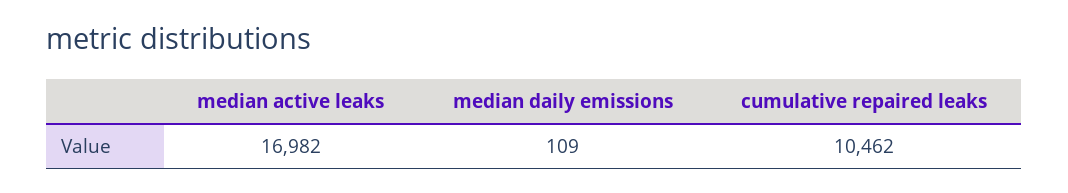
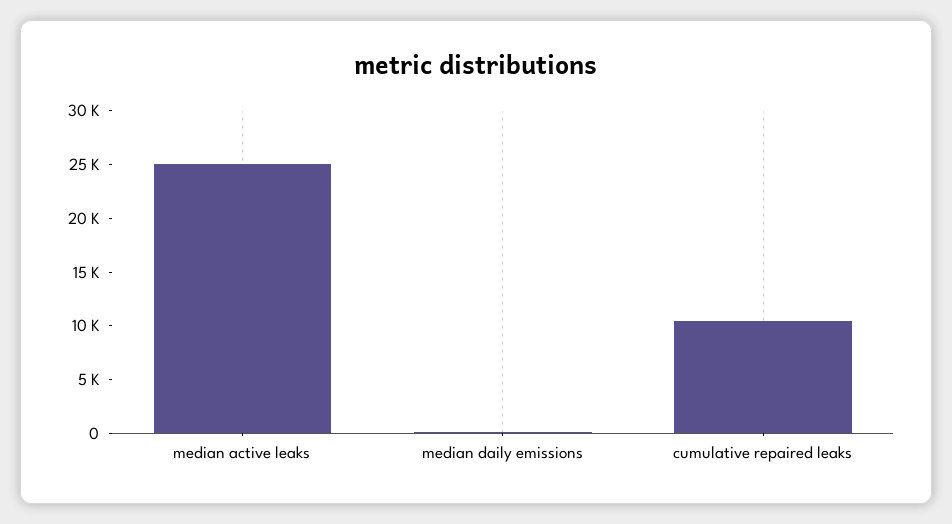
  {
-   "median active leaks": 16982,
+   "median active leaks": 25000,
    "median daily emissions": 109,
    "cumulative repaired leaks": 10462
  }

